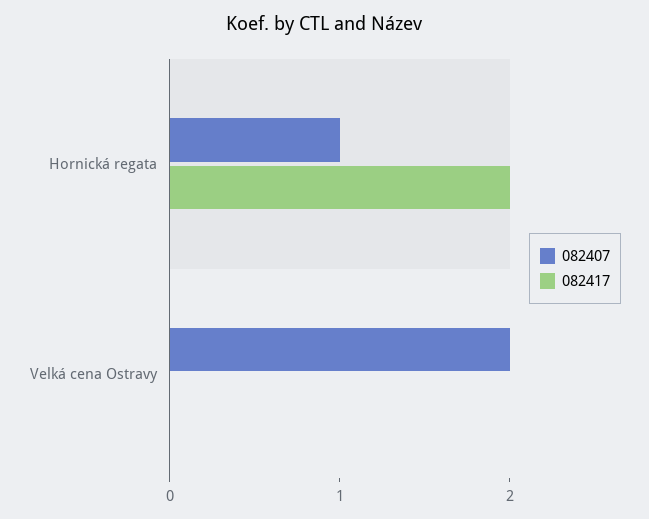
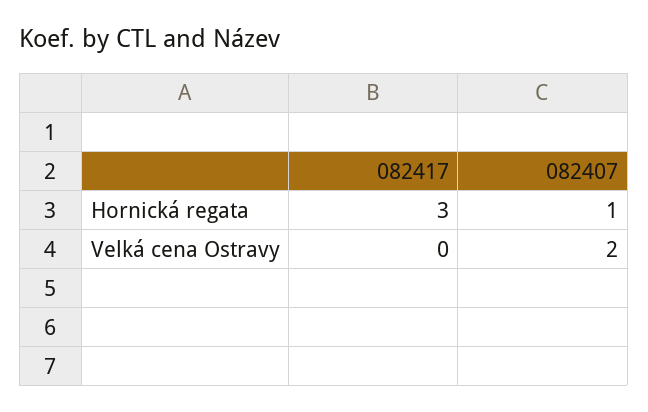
  {
    "082407": {
      "Hornická regata": 1,
      "Velká cena Ostravy": 2
    },
    "082417": {
-     "Hornická regata": 2,
+     "Hornická regata": 3,
      "Velká cena Ostravy": 0
    }
  }

